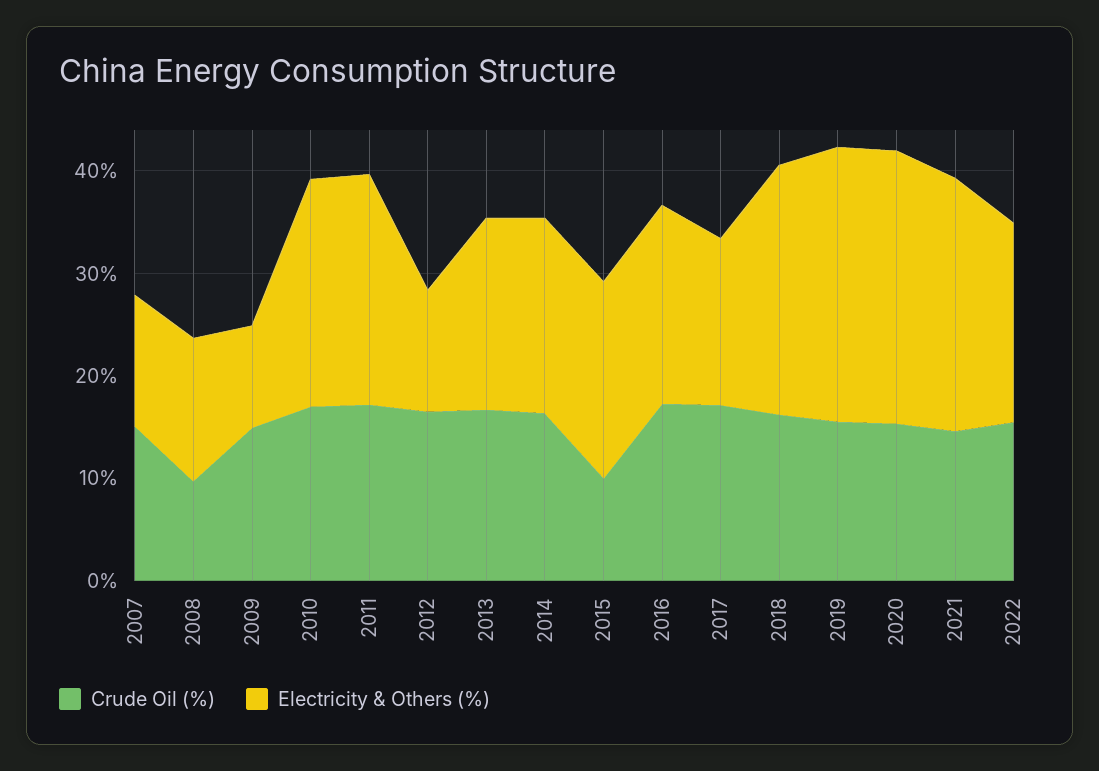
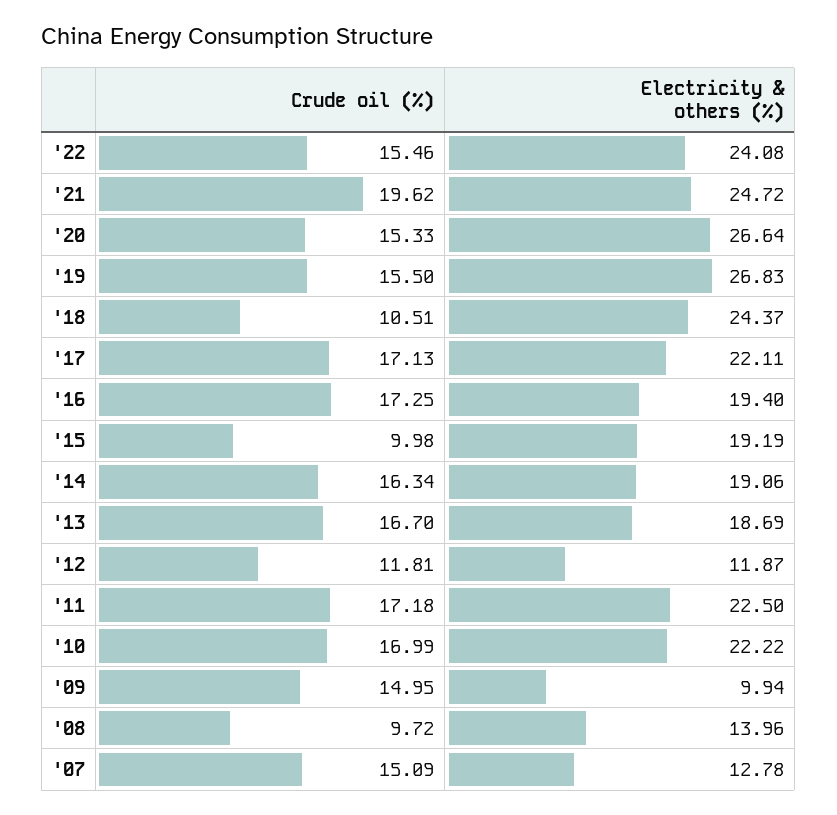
  {
    "Crude Oil (%)": {
      "2007": 15.09,
      "2008": 9.72,
      "2009": 14.95,
      "2010": 16.99,
      "2011": 17.18,
-     "2012": 16,
+     "2012": 11.81,
      "2013": 16.7,
      "2014": 16.34,
      "2015": 9.98,
      "2016": 17.25,
      "2017": 17.13,
-     "2018": 16,
+     "2018": 10.51,
      "2019": 15.5,
      "2020": 15.33,
-     "2021": 14,
+     "2021": 19.62,
      "2022": 15.46
    },
    "Electricity & Others (%)": {
      "2007": 12.78,
      "2008": 13.96,
      "2009": 9.94,
      "2010": 22.22,
      "2011": 22.5,
      "2012": 11.87,
      "2013": 18.69,
      "2014": 19.06,
      "2015": 19.19,
      "2016": 19.4,
-     "2017": 16,
+     "2017": 22.11,
      "2018": 24.37,
      "2019": 26.83,
      "2020": 26.64,
      "2021": 24.72,
-     "2022": 20
+     "2022": 24.08
    }
  }

